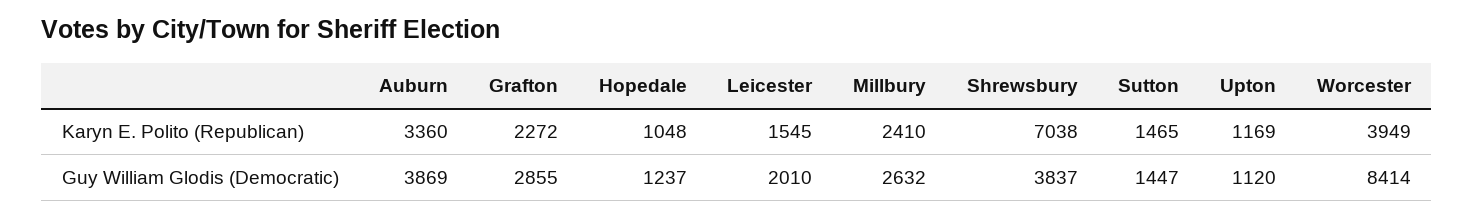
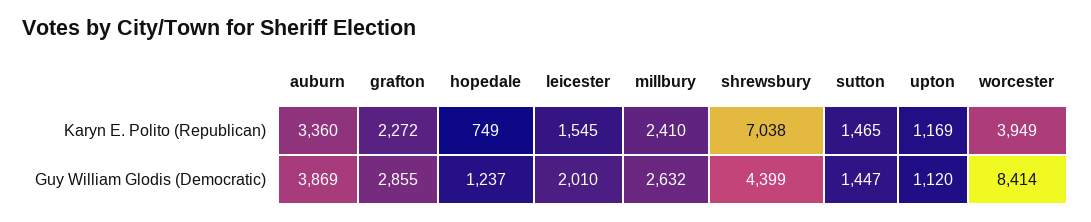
  {
    "Auburn": {
      "Karyn E. Polito (Republican)": 3360,
      "Guy William Glodis (Democratic)": 3869
    },
    "Grafton": {
      "Karyn E. Polito (Republican)": 2272,
      "Guy William Glodis (Democratic)": 2855
    },
    "Hopedale": {
-     "Karyn E. Polito (Republican)": 1048,
+     "Karyn E. Polito (Republican)": 749,
      "Guy William Glodis (Democratic)": 1237
    },
    "Leicester": {
      "Karyn E. Polito (Republican)": 1545,
      "Guy William Glodis (Democratic)": 2010
    },
    "Millbury": {
      "Karyn E. Polito (Republican)": 2410,
      "Guy William Glodis (Democratic)": 2632
    },
    "Shrewsbury": {
      "Karyn E. Polito (Republican)": 7038,
-     "Guy William Glodis (Democratic)": 3837
+     "Guy William Glodis (Democratic)": 4399
    },
    "Sutton": {
      "Karyn E. Polito (Republican)": 1465,
      "Guy William Glodis (Democratic)": 1447
    },
    "Upton": {
      "Karyn E. Polito (Republican)": 1169,
      "Guy William Glodis (Democratic)": 1120
    },
    "Worcester": {
      "Karyn E. Polito (Republican)": 3949,
      "Guy William Glodis (Democratic)": 8414
    }
  }

